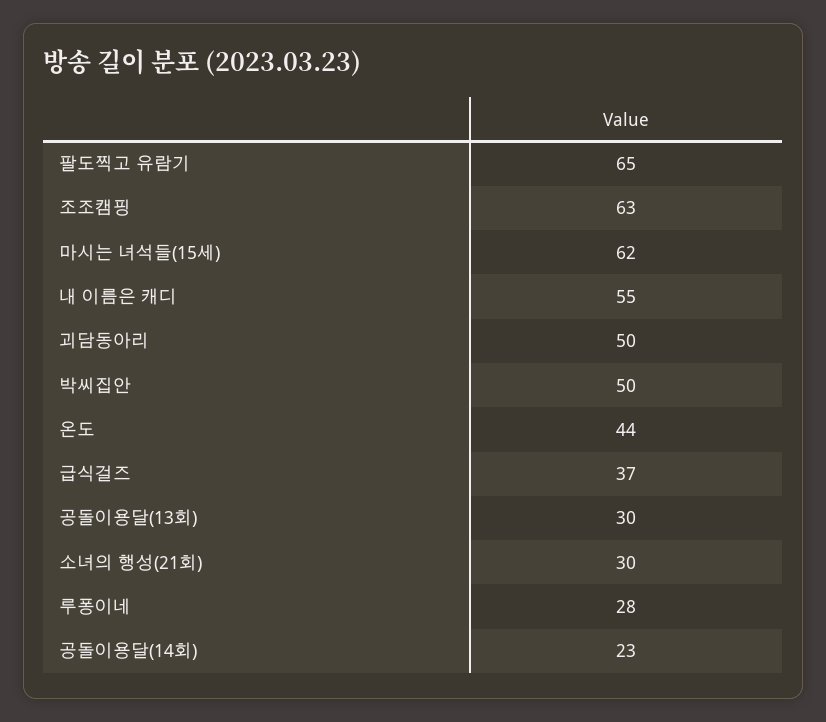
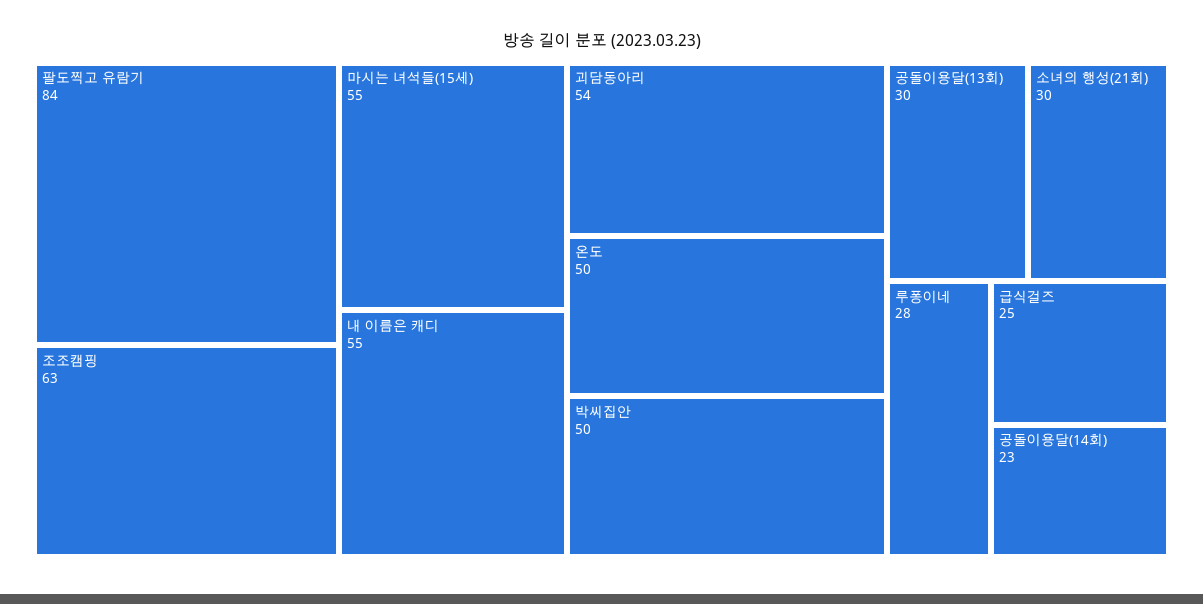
  {
-   "팔도찍고 유람기": 65,
+   "팔도찍고 유람기": 84,
    "조조캠핑": 63,
-   "마시는 녀석들(15세)": 62,
+   "마시는 녀석들(15세)": 55,
    "내 이름은 캐디": 55,
-   "괴담동아리": 50,
+   "괴담동아리": 54,
    "박씨집안": 50,
-   "온도": 44,
+   "온도": 50,
-   "급식걸즈": 37,
+   "급식걸즈": 25,
    "공돌이용달(13회)": 30,
    "소녀의 행성(21회)": 30,
    "루퐁이네": 28,
    "공돌이용달(14회)": 23
  }

